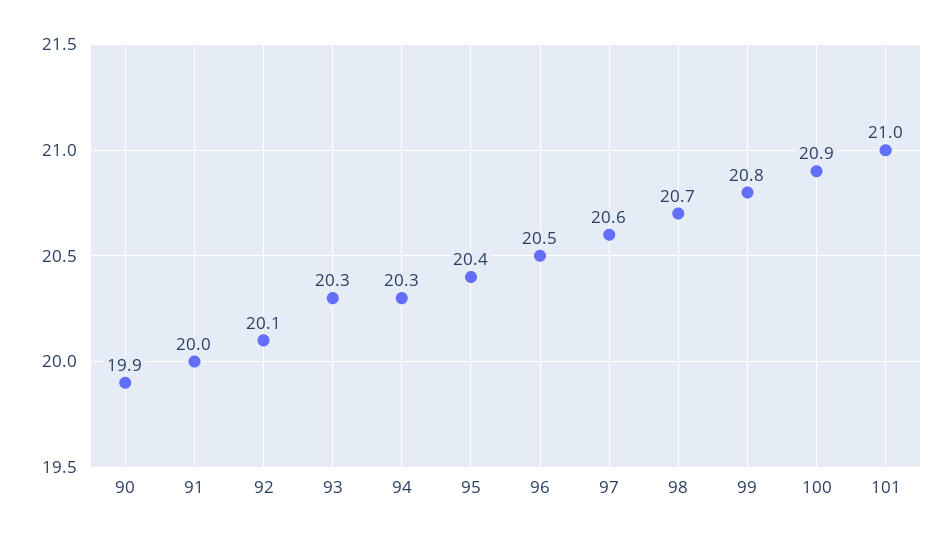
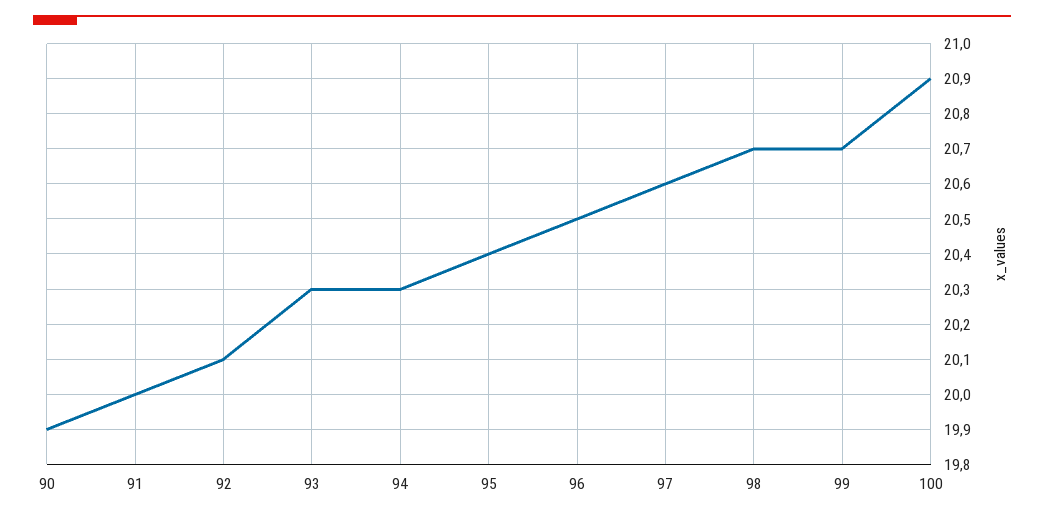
  {
    "90": 19.9,
    "91": 20,
    "92": 20.1,
    "93": 20.3,
    "94": 20.3,
    "95": 20.4,
    "96": 20.5,
    "97": 20.6,
    "98": 20.7,
-   "99": 20.8,
+   "99": 20.7,
-   "100": 20.9,
+   "100": 20.9
-   "101": 21
  }

